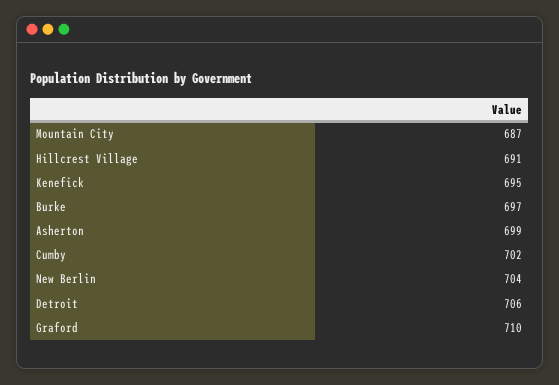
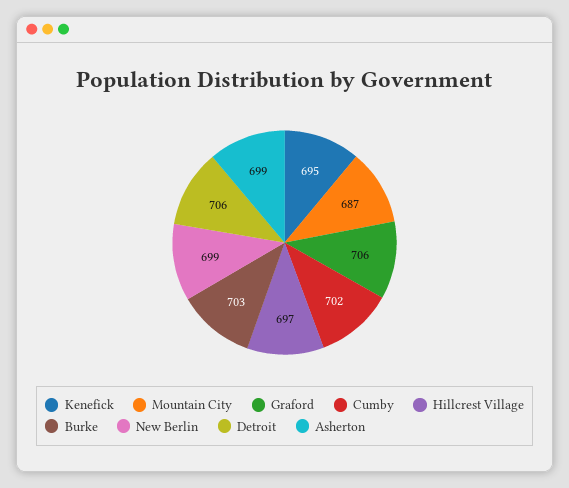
  {
    "Mountain City": 687,
-   "Hillcrest Village": 691,
+   "Hillcrest Village": 697,
    "Kenefick": 695,
-   "Burke": 697,
+   "Burke": 703,
    "Asherton": 699,
    "Cumby": 702,
-   "New Berlin": 704,
+   "New Berlin": 699,
    "Detroit": 706,
-   "Graford": 710
+   "Graford": 706
  }

